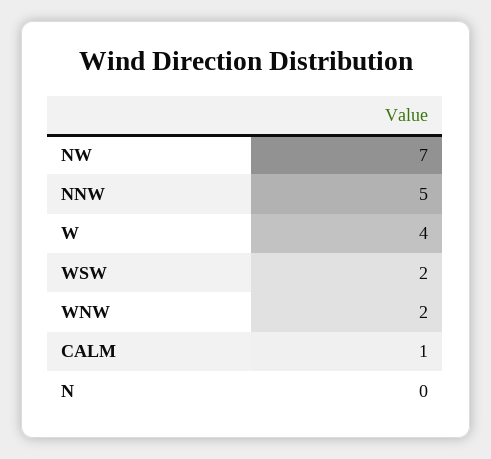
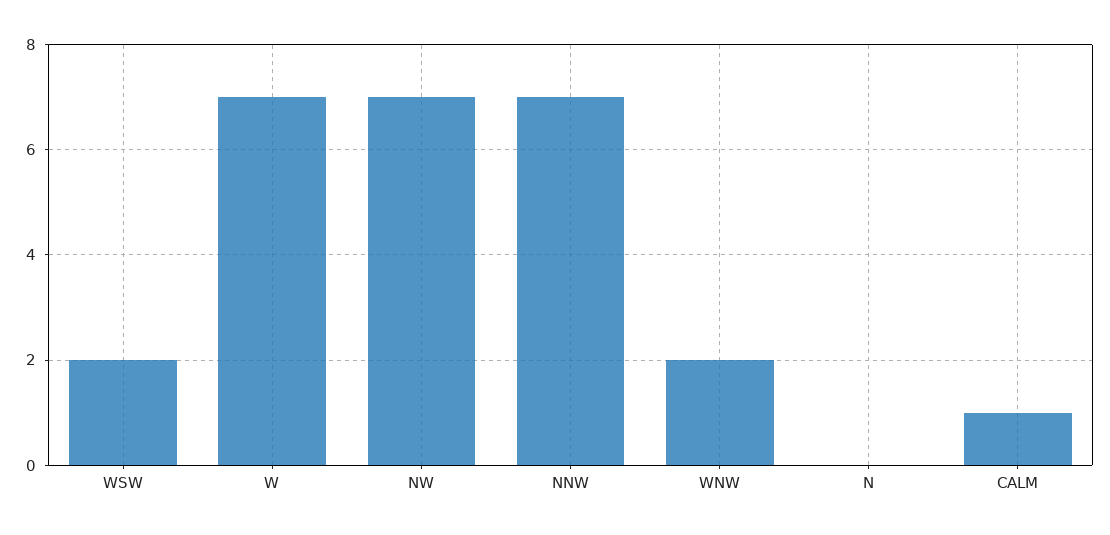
  {
    "NW": 7,
-   "NNW": 5,
+   "NNW": 7,
-   "W": 4,
+   "W": 7,
    "WSW": 2,
    "WNW": 2,
    "CALM": 1,
    "N": 0
  }

